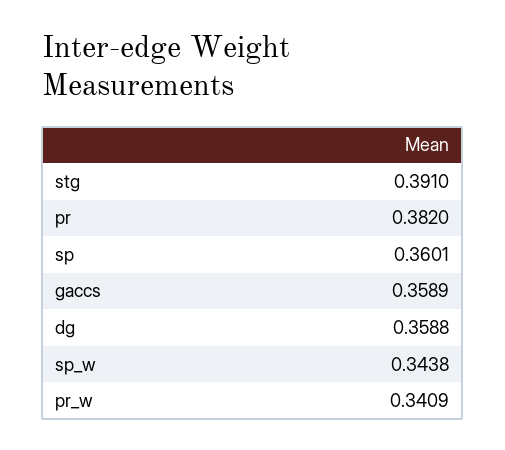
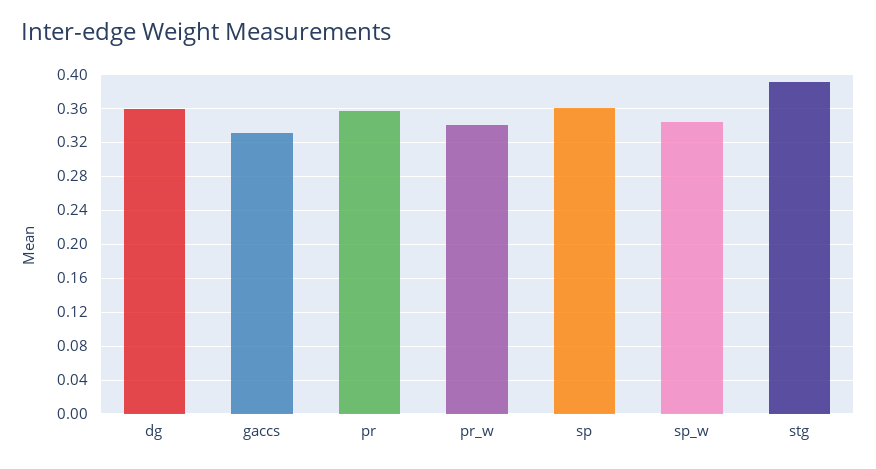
  {
    "stg": 0.391,
-   "pr": 0.382,
+   "pr": 0.36,
    "sp": 0.3601,
-   "gaccs": 0.3589,
+   "gaccs": 0.33,
    "dg": 0.3588,
    "sp_w": 0.3438,
    "pr_w": 0.3409
  }

